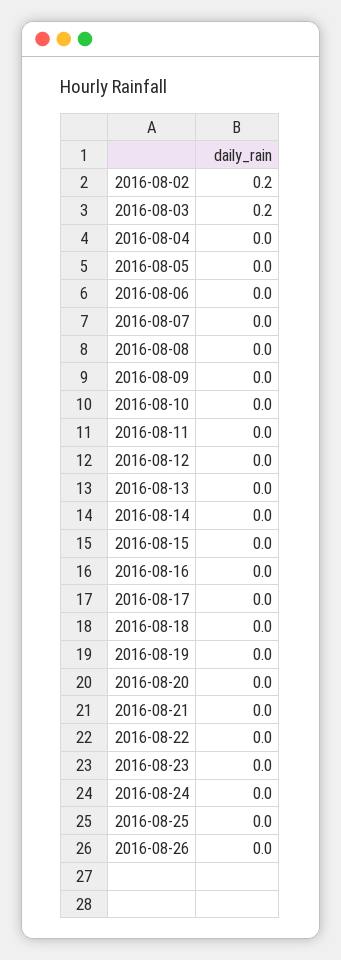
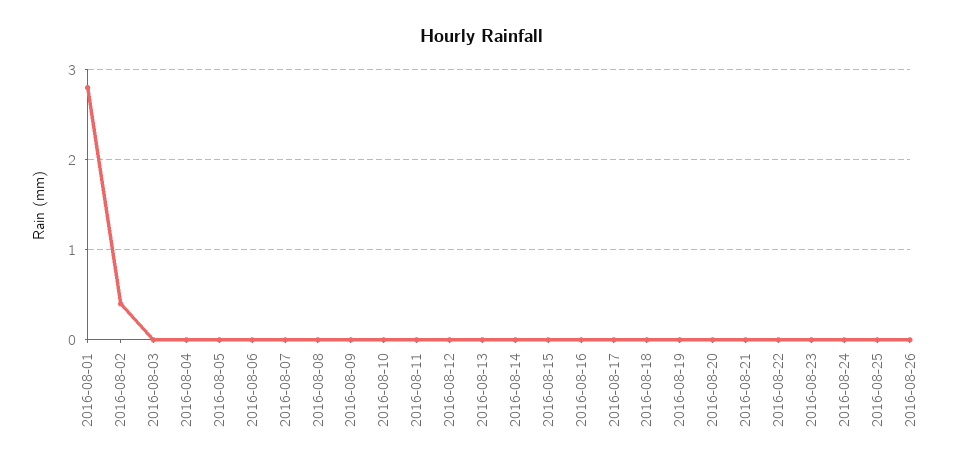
  {
-   "2016-08-02": 0.2,
+   "2016-08-02": 0.4,
-   "2016-08-03": 0.2,
+   "2016-08-03": 0,
    "2016-08-04": 0,
    "2016-08-05": 0,
    "2016-08-06": 0,
    "2016-08-07": 0,
    "2016-08-08": 0,
    "2016-08-09": 0,
    "2016-08-10": 0,
    "2016-08-11": 0,
    "2016-08-12": 0,
    "2016-08-13": 0,
    "2016-08-14": 0,
    "2016-08-15": 0,
    "2016-08-16": 0,
    "2016-08-17": 0,
    "2016-08-18": 0,
    "2016-08-19": 0,
    "2016-08-20": 0,
    "2016-08-21": 0,
    "2016-08-22": 0,
    "2016-08-23": 0,
    "2016-08-24": 0,
    "2016-08-25": 0,
-   "2016-08-26": 0
+   "2016-08-26": 0,
+   "2016-08-01": 2.8
  }

